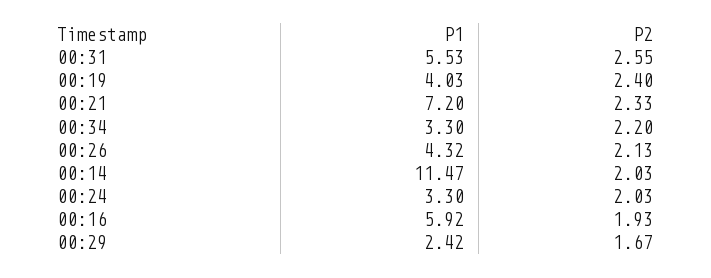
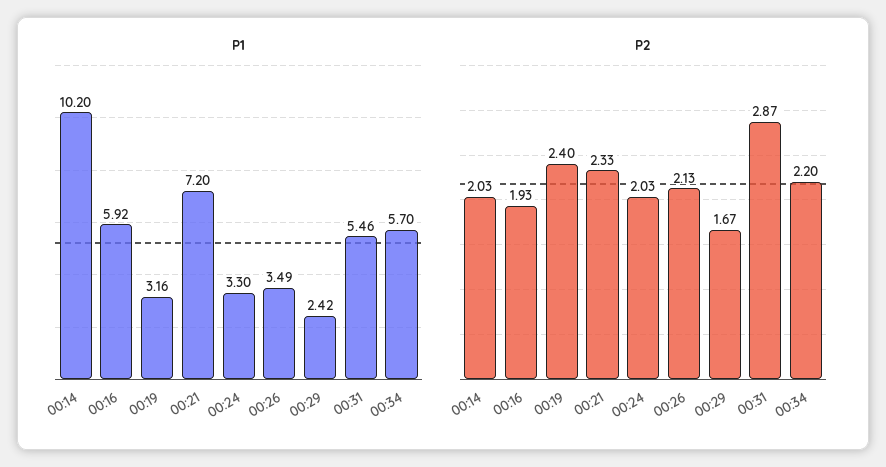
  {
    "P1": {
-     "00:31": 5.53,
+     "00:31": 5.46,
-     "00:19": 4.03,
+     "00:19": 3.16,
      "00:21": 7.2,
-     "00:34": 3.3,
+     "00:34": 5.7,
-     "00:26": 4.32,
+     "00:26": 3.49,
-     "00:14": 11.47,
+     "00:14": 10.2,
      "00:24": 3.3,
      "00:16": 5.92,
      "00:29": 2.42
    },
    "P2": {
-     "00:31": 2.55,
+     "00:31": 2.87,
      "00:19": 2.4,
      "00:21": 2.33,
      "00:34": 2.2,
      "00:26": 2.13,
      "00:14": 2.03,
      "00:24": 2.03,
      "00:16": 1.93,
      "00:29": 1.67
    }
  }

